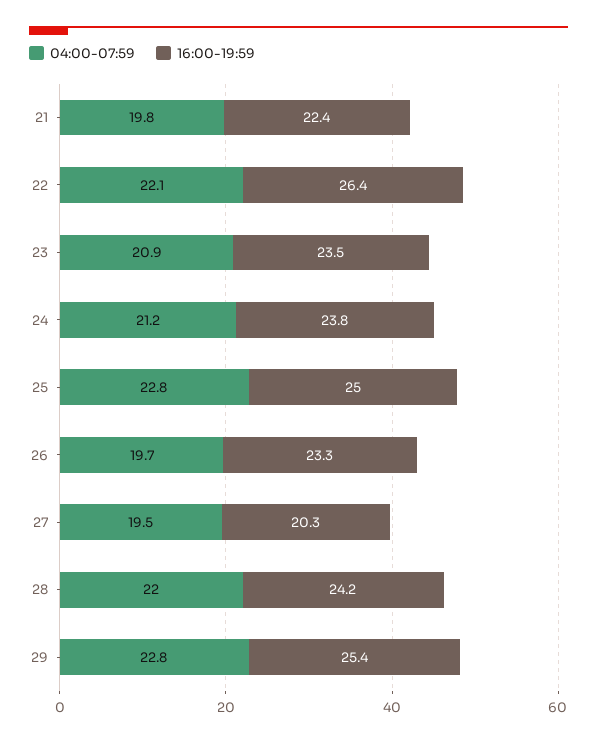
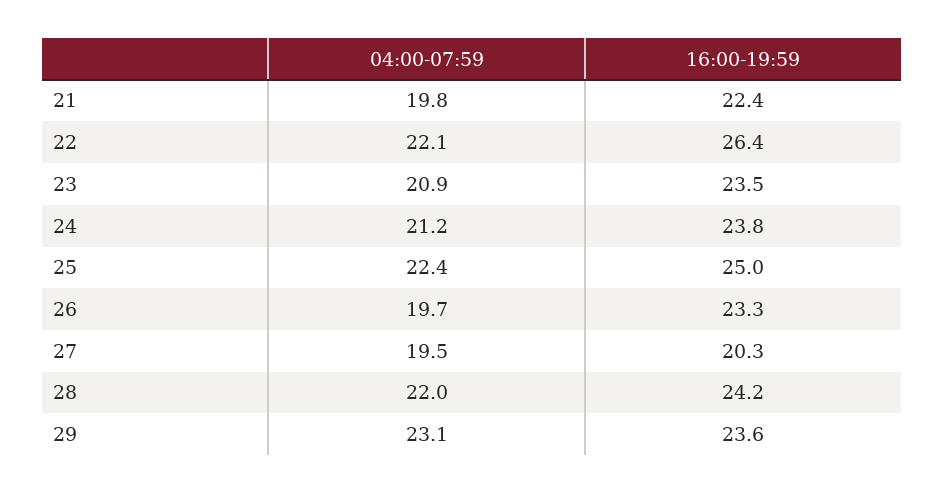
  {
    "04:00-07:59": {
      "21": 19.8,
      "22": 22.1,
      "23": 20.9,
      "24": 21.2,
-     "25": 22.8,
+     "25": 22.4,
      "26": 19.7,
      "27": 19.5,
      "28": 22,
-     "29": 22.8
+     "29": 23.1
    },
    "16:00-19:59": {
      "21": 22.4,
      "22": 26.4,
      "23": 23.5,
      "24": 23.8,
      "25": 25,
      "26": 23.3,
      "27": 20.3,
      "28": 24.2,
-     "29": 25.4
+     "29": 23.6
    }
  }

